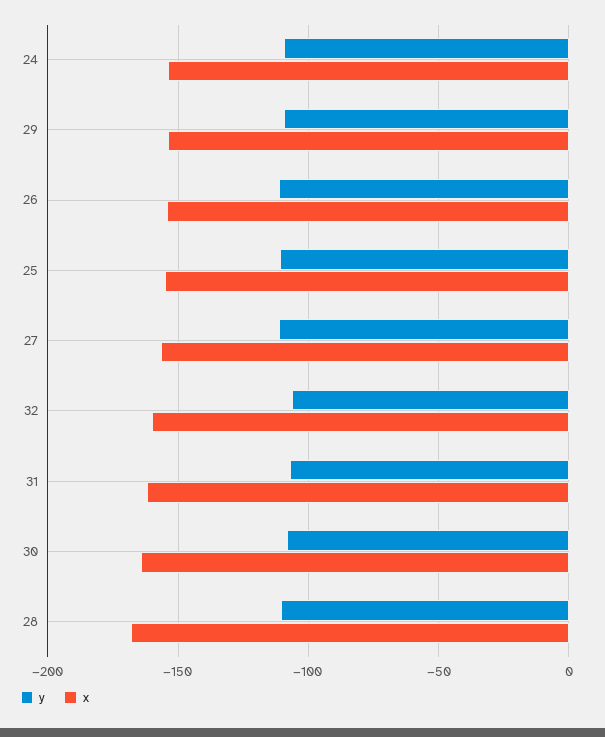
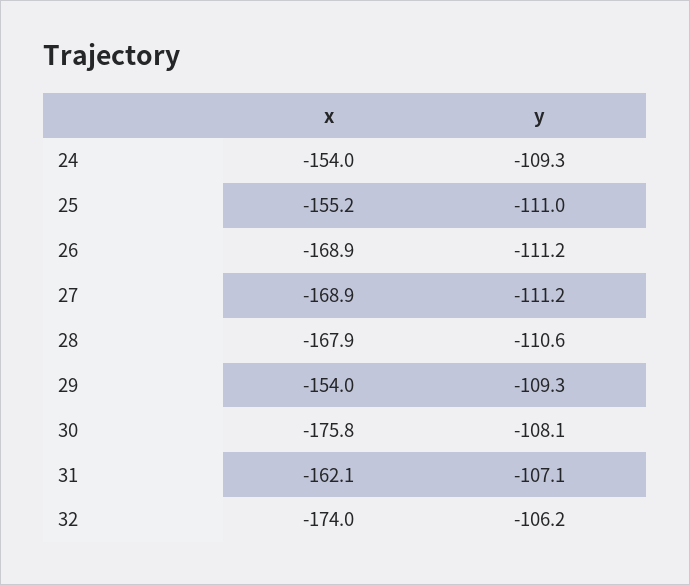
  {
    "y": {
      "24": -109.3,
      "29": -109.3,
      "26": -111.2,
      "25": -111,
      "27": -111.2,
      "32": -106.2,
      "31": -107.1,
      "30": -108.1,
      "28": -110.6
    },
    "x": {
      "24": -154,
      "29": -154,
-     "26": -155,
+     "26": -168.9,
      "25": -155.2,
-     "27": -155,
+     "27": -168.9,
-     "32": -160,
+     "32": -174,
      "31": -162.1,
-     "30": -165,
+     "30": -175.8,
      "28": -167.9
    }
  }

